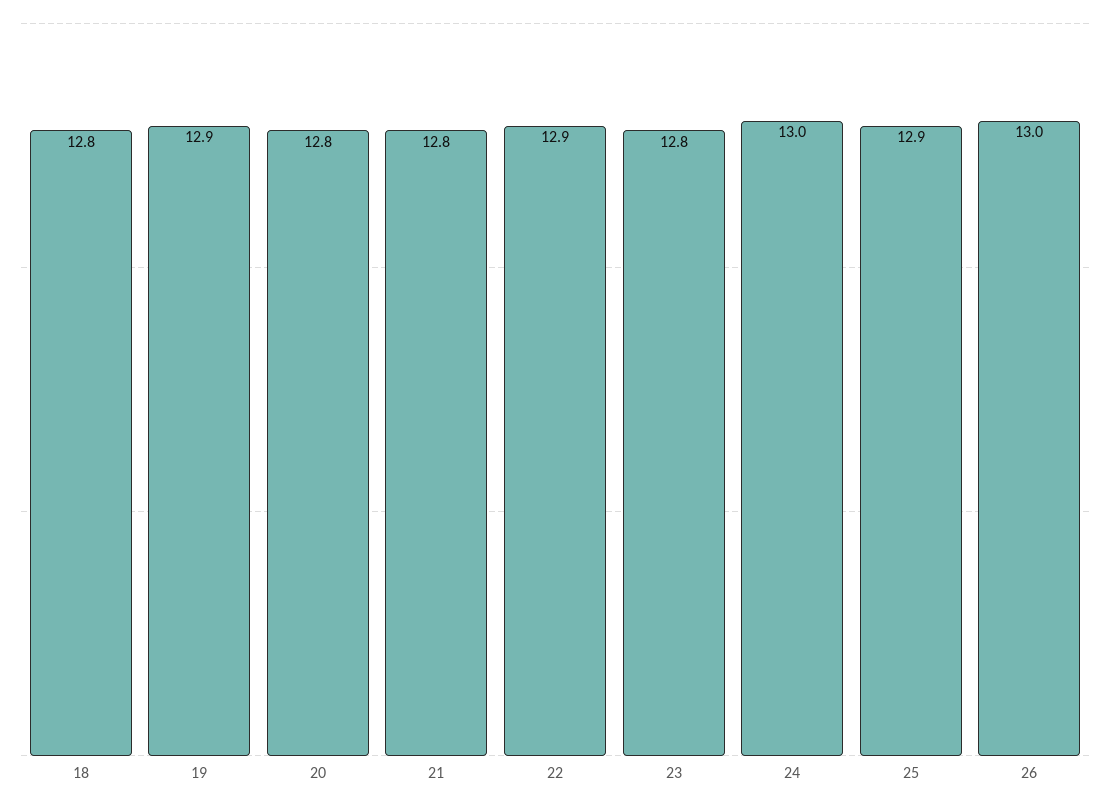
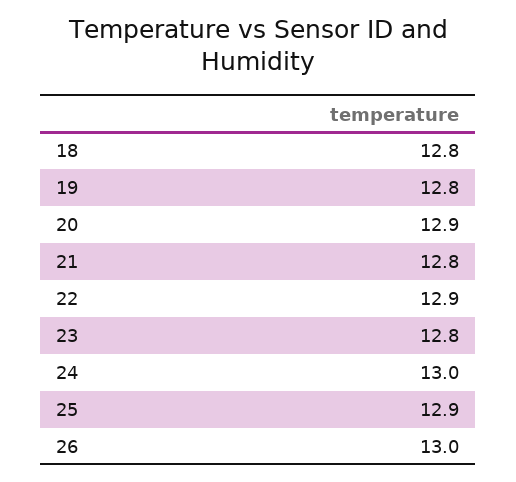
  {
    "18": 12.8,
-   "19": 12.9,
+   "19": 12.8,
-   "20": 12.8,
+   "20": 12.9,
    "21": 12.8,
    "22": 12.9,
    "23": 12.8,
    "24": 13,
    "25": 12.9,
    "26": 13
  }

